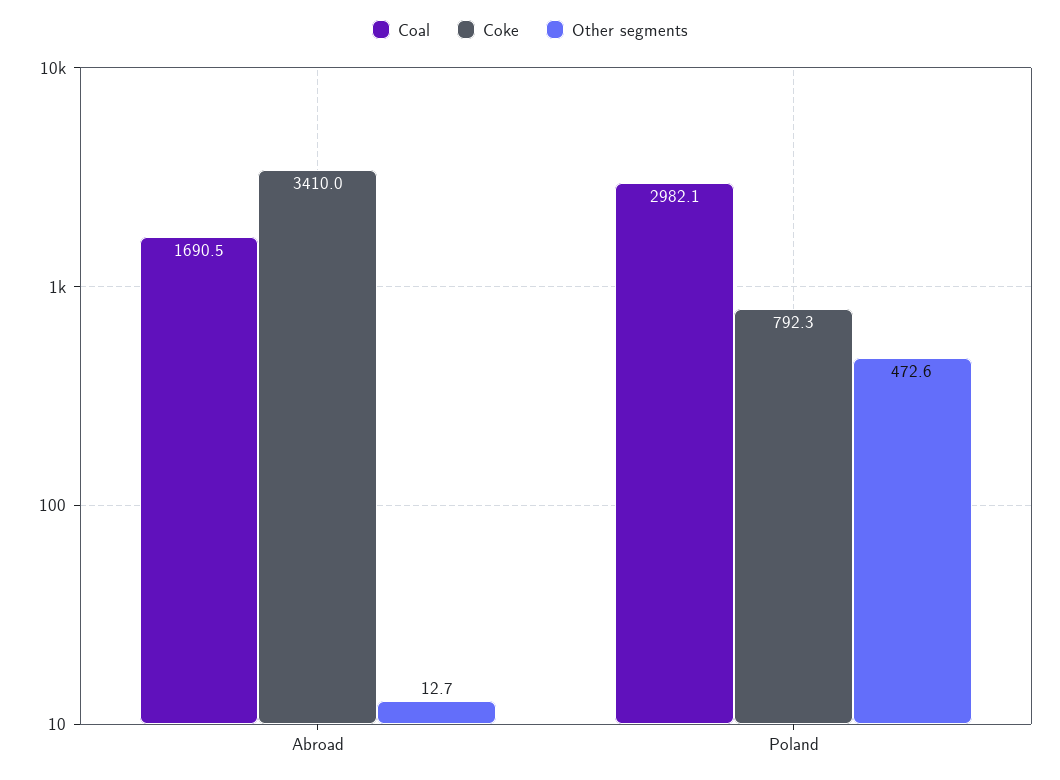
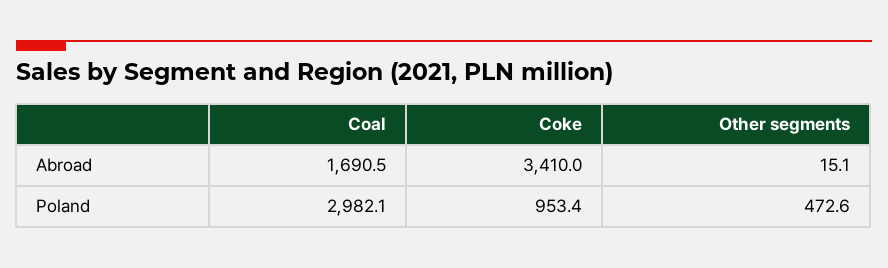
  {
    "Coal": {
      "Abroad": 1690.5,
      "Poland": 2982.1
    },
    "Coke": {
      "Abroad": 3410,
-     "Poland": 792.3
+     "Poland": 953.4
    },
    "Other segments": {
-     "Abroad": 12.7,
+     "Abroad": 15.1,
      "Poland": 472.6
    }
  }

